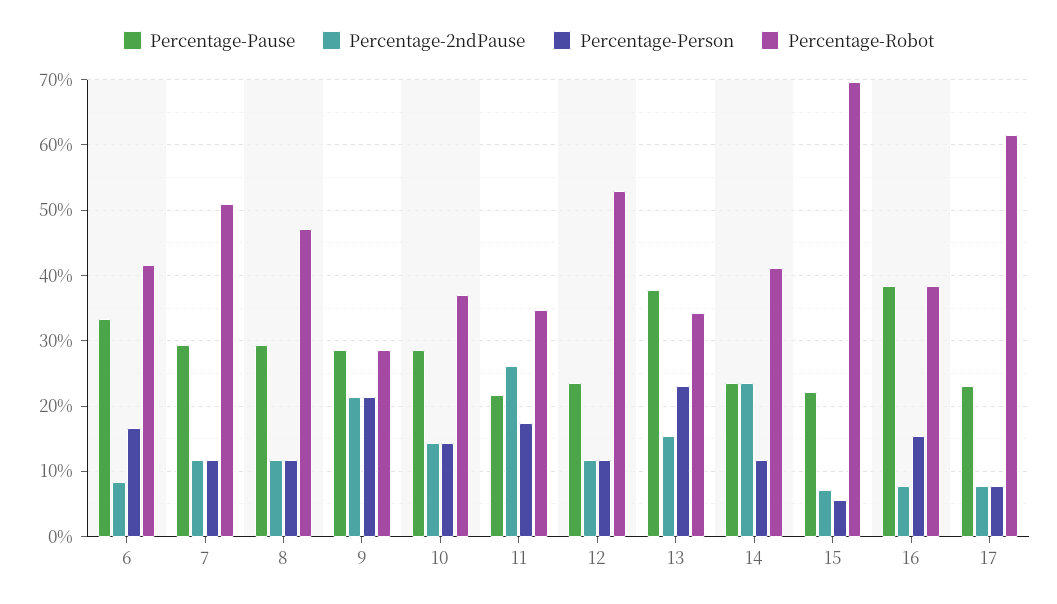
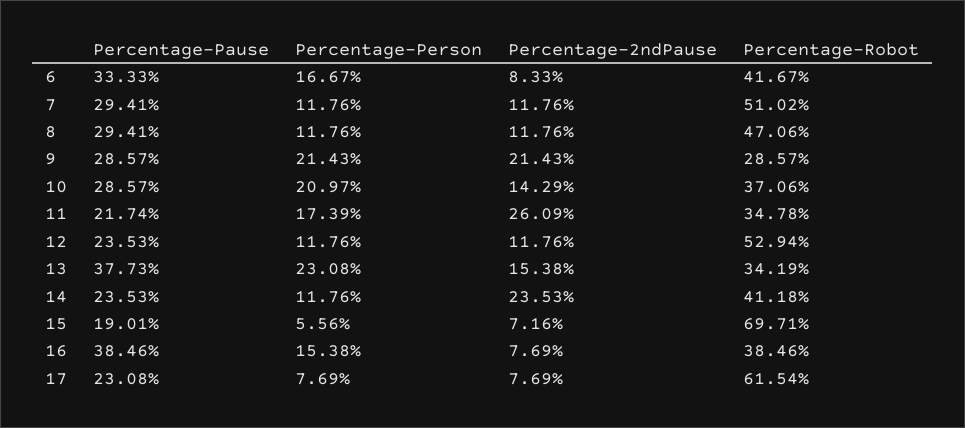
  {
    "Percentage-Pause": {
      "6": 33.33,
      "7": 29.41,
      "8": 29.41,
      "9": 28.57,
      "10": 28.57,
      "11": 21.74,
      "12": 23.53,
      "13": 37.73,
      "14": 23.53,
-     "15": 22,
+     "15": 19.01,
      "16": 38.46,
      "17": 23.08
    },
    "Percentage-2ndPause": {
      "6": 8.33,
      "7": 11.76,
      "8": 11.76,
      "9": 21.43,
      "10": 14.29,
      "11": 26.09,
      "12": 11.76,
      "13": 15.38,
      "14": 23.53,
      "15": 7.16,
      "16": 7.69,
      "17": 7.69
    },
    "Percentage-Person": {
      "6": 16.67,
      "7": 11.76,
      "8": 11.76,
      "9": 21.43,
-     "10": 14,
+     "10": 20.97,
      "11": 17.39,
      "12": 11.76,
      "13": 23.08,
      "14": 11.76,
      "15": 5.56,
      "16": 15.38,
      "17": 7.69
    },
    "Percentage-Robot": {
      "6": 41.67,
      "7": 51.02,
      "8": 47.06,
      "9": 28.57,
      "10": 37.06,
      "11": 34.78,
      "12": 52.94,
      "13": 34.19,
      "14": 41.18,
      "15": 69.71,
      "16": 38.46,
      "17": 61.54
    }
  }

